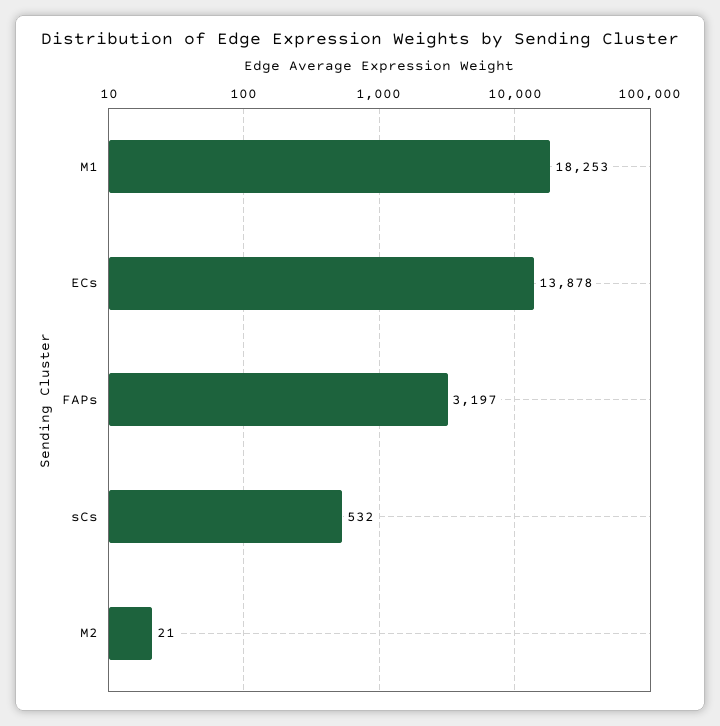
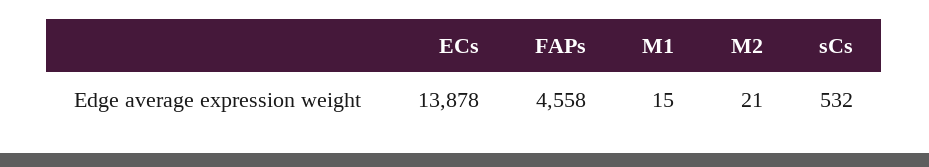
  {
-   "M1": 18253,
+   "M1": 15,
    "ECs": 13878,
-   "FAPs": 3197,
+   "FAPs": 4558,
    "sCs": 532,
    "M2": 21
  }

